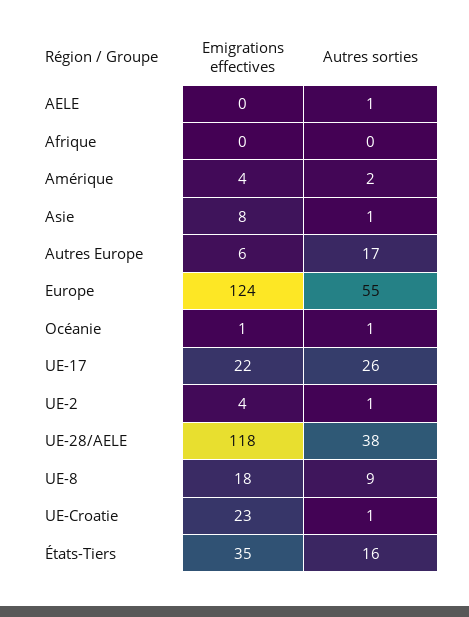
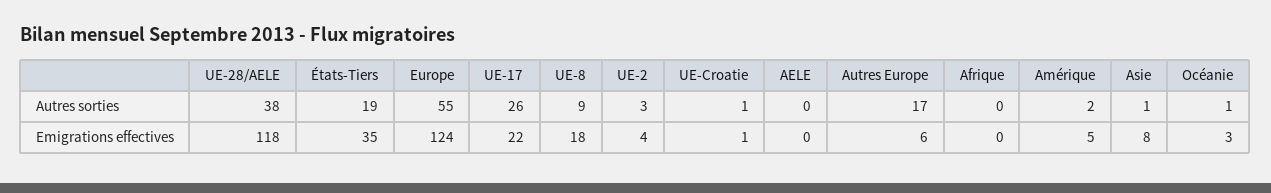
  {
    "Emigrations effectives": {
      "AELE": 0,
      "Afrique": 0,
-     "Amérique": 4,
+     "Amérique": 5,
      "Asie": 8,
      "Autres Europe": 6,
      "Europe": 124,
-     "Océanie": 1,
+     "Océanie": 3,
      "UE-17": 22,
      "UE-2": 4,
      "UE-28/AELE": 118,
      "UE-8": 18,
-     "UE-Croatie": 23,
+     "UE-Croatie": 1,
      "États-Tiers": 35
    },
    "Autres sorties": {
-     "AELE": 1,
+     "AELE": 0,
      "Afrique": 0,
      "Amérique": 2,
      "Asie": 1,
      "Autres Europe": 17,
      "Europe": 55,
      "Océanie": 1,
      "UE-17": 26,
-     "UE-2": 1,
+     "UE-2": 3,
      "UE-28/AELE": 38,
      "UE-8": 9,
      "UE-Croatie": 1,
-     "États-Tiers": 16
+     "États-Tiers": 19
    }
  }

